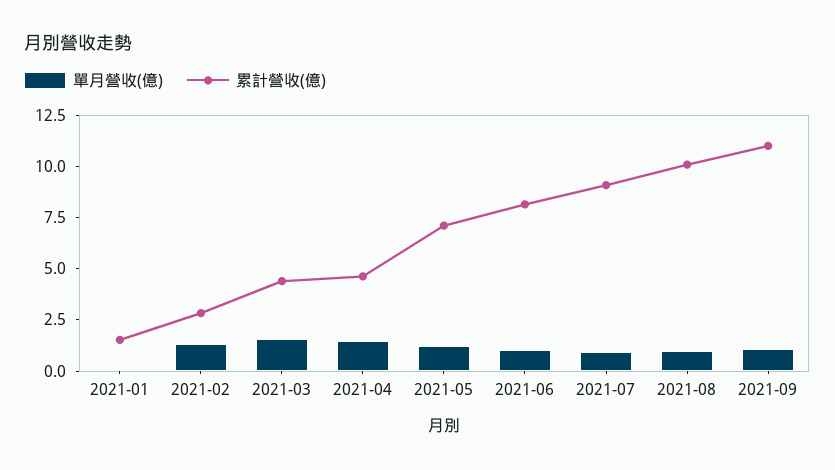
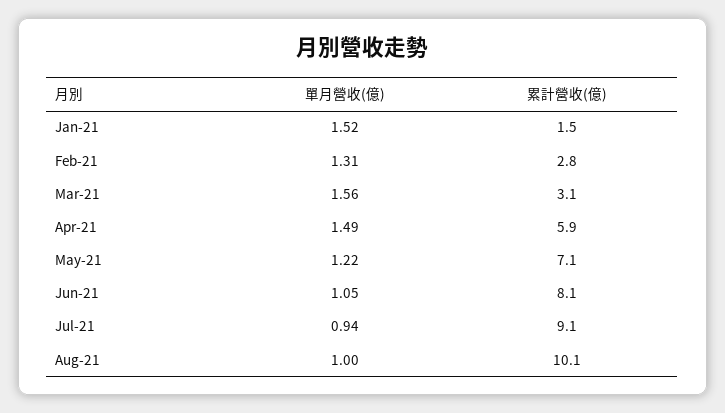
  {
    "單月營收(億)": {
-     "2021-01": 0,
+     "2021-01": 1.52,
      "2021-02": 1.31,
      "2021-03": 1.56,
      "2021-04": 1.49,
      "2021-05": 1.22,
      "2021-06": 1.05,
      "2021-07": 0.94,
-     "2021-08": 1,
+     "2021-08": 1
-     "2021-09": 1
    },
    "累計營收(億)": {
      "2021-01": 1.5,
      "2021-02": 2.8,
-     "2021-03": 4.5,
+     "2021-03": 3.1,
-     "2021-04": 4.5,
+     "2021-04": 5.9,
      "2021-05": 7.1,
      "2021-06": 8.1,
      "2021-07": 9.1,
-     "2021-08": 10.1,
+     "2021-08": 10.1
-     "2021-09": 11
    }
  }

